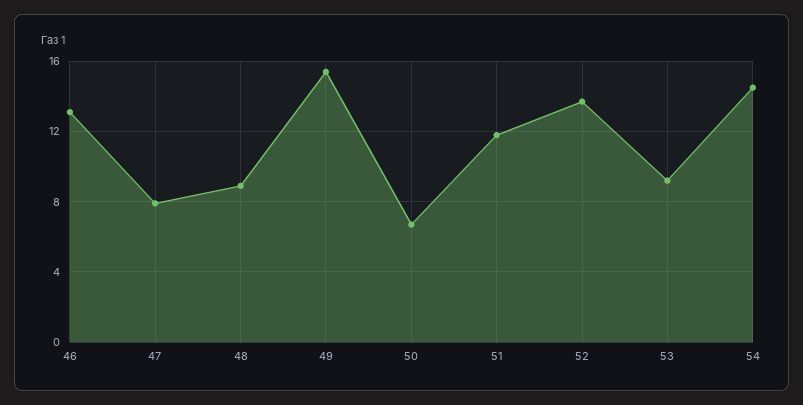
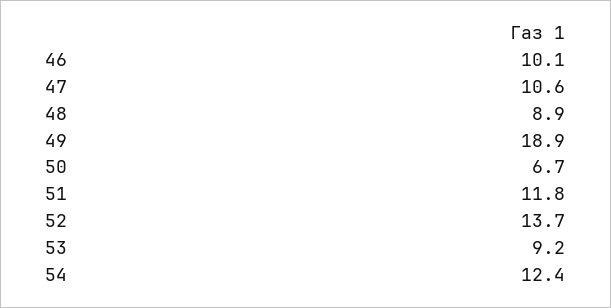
  {
-   "46": 13,
+   "46": 10.1,
-   "47": 8,
+   "47": 10.6,
    "48": 8.9,
-   "49": 15.5,
+   "49": 18.9,
    "50": 6.7,
    "51": 11.8,
    "52": 13.7,
    "53": 9.2,
-   "54": 14.5
+   "54": 12.4
  }

